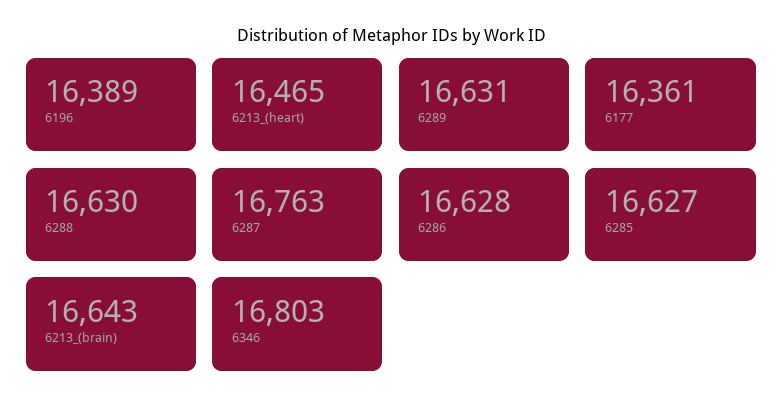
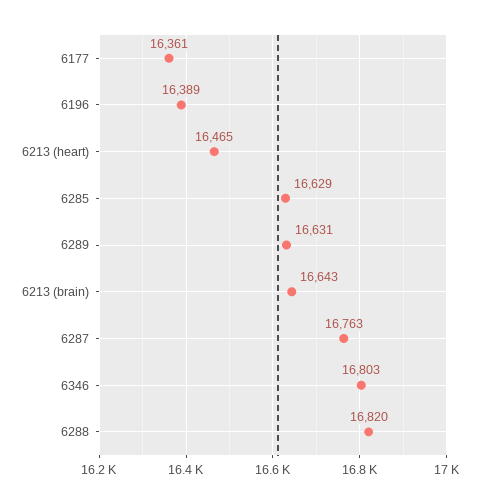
  {
    "6196": 16389,
    "6213_(heart)": 16465,
    "6289": 16631,
    "6177": 16361,
-   "6288": 16630,
+   "6288": 16820,
    "6287": 16763,
-   "6286": 16628,
-   "6285": 16627,
+   "6285": 16629,
    "6213_(brain)": 16643,
    "6346": 16803
  }

